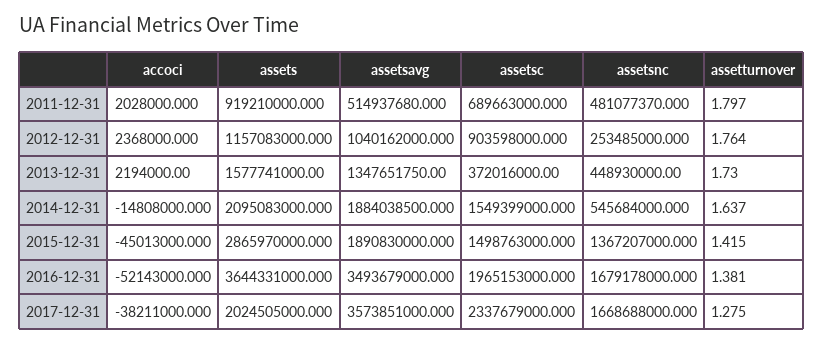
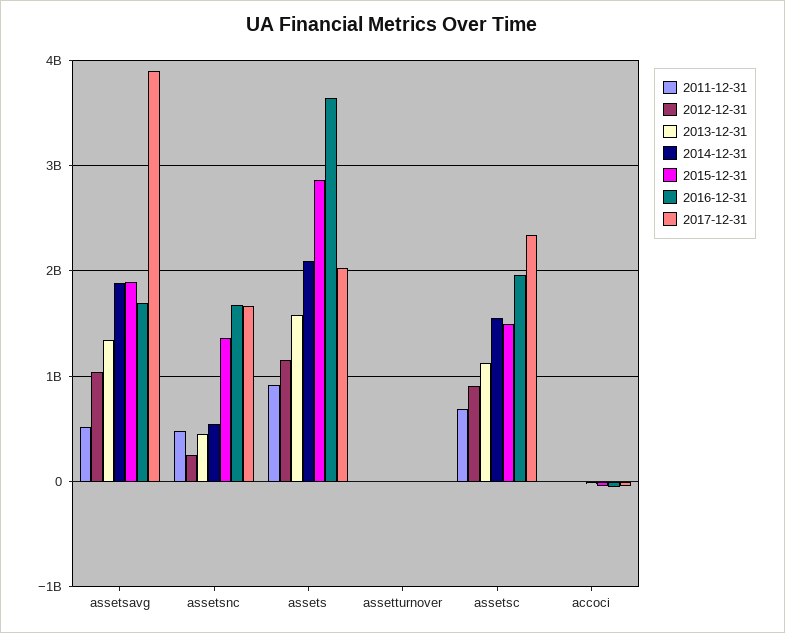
  {
    "2011-12-31": {
      "accoci": 2028000,
      "assets": 919210000,
      "assetsavg": 514937680,
      "assetsc": 689663000,
      "assetsnc": 481077370,
      "assetturnover": 1.797
    },
    "2012-12-31": {
      "accoci": 2368000,
      "assets": 1157083000,
      "assetsavg": 1040162000,
      "assetsc": 903598000,
      "assetsnc": 253485000,
      "assetturnover": 1.764
    },
    "2013-12-31": {
      "accoci": 2194000,
      "assets": 1577741000,
      "assetsavg": 1347651750,
-     "assetsc": 372016000,
+     "assetsc": 1100000000,
      "assetsnc": 448930000,
      "assetturnover": 1.73
    },
    "2014-12-31": {
      "accoci": -14808000,
      "assets": 2095083000,
      "assetsavg": 1884038500,
      "assetsc": 1549399000,
      "assetsnc": 545684000,
      "assetturnover": 1.637
    },
    "2015-12-31": {
      "accoci": -45013000,
      "assets": 2865970000,
      "assetsavg": 1890830000,
      "assetsc": 1498763000,
      "assetsnc": 1367207000,
      "assetturnover": 1.415
    },
    "2016-12-31": {
      "accoci": -52143000,
      "assets": 3644331000,
-     "assetsavg": 3493679000,
+     "assetsavg": 1700000000,
      "assetsc": 1965153000,
      "assetsnc": 1679178000,
      "assetturnover": 1.381
    },
    "2017-12-31": {
      "accoci": -38211000,
      "assets": 2024505000,
-     "assetsavg": 3573851000,
+     "assetsavg": 3900000000,
      "assetsc": 2337679000,
      "assetsnc": 1668688000,
      "assetturnover": 1.275
    }
  }

